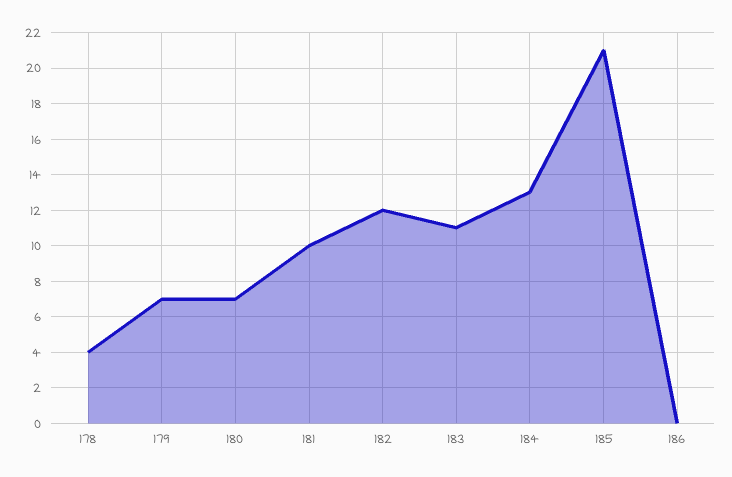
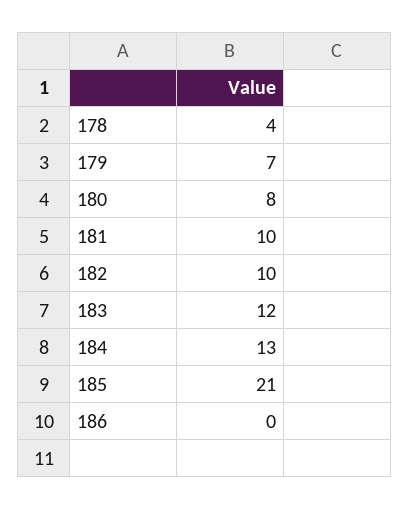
  {
    "178": 4,
    "179": 7,
-   "180": 7,
+   "180": 8,
    "181": 10,
-   "182": 12,
+   "182": 10,
-   "183": 11,
+   "183": 12,
    "184": 13,
    "185": 21,
    "186": 0
  }

